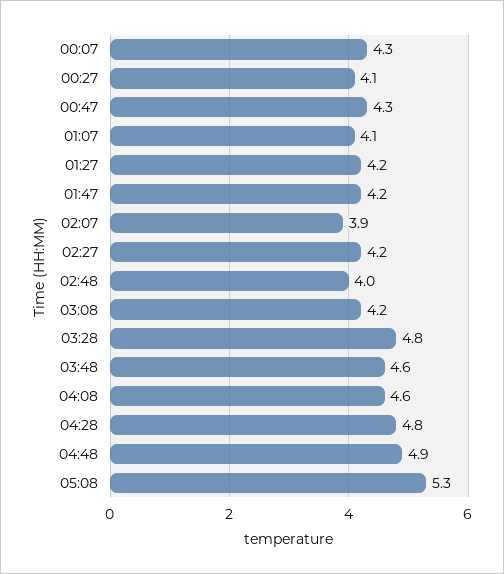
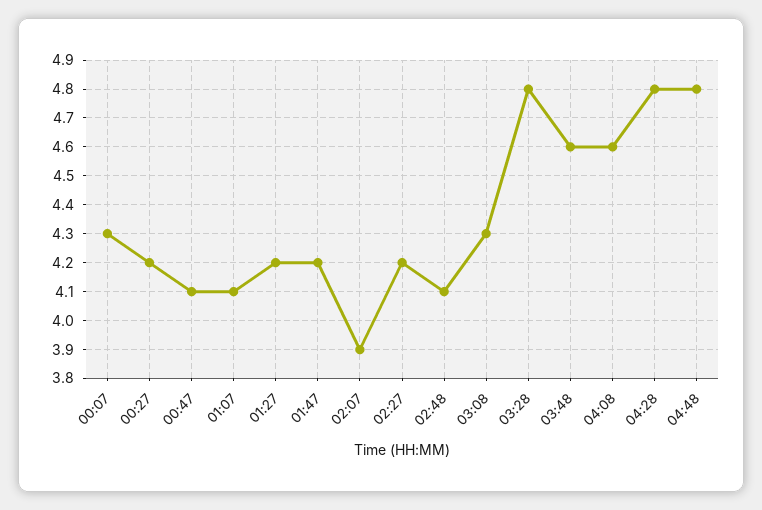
  {
    "00:07": 4.3,
-   "00:27": 4.1,
+   "00:27": 4.2,
-   "00:47": 4.3,
+   "00:47": 4.1,
    "01:07": 4.1,
    "01:27": 4.2,
    "01:47": 4.2,
    "02:07": 3.9,
    "02:27": 4.2,
-   "02:48": 4,
+   "02:48": 4.1,
-   "03:08": 4.2,
+   "03:08": 4.3,
    "03:28": 4.8,
    "03:48": 4.6,
    "04:08": 4.6,
    "04:28": 4.8,
-   "04:48": 4.9,
+   "04:48": 4.8
-   "05:08": 5.3
  }

